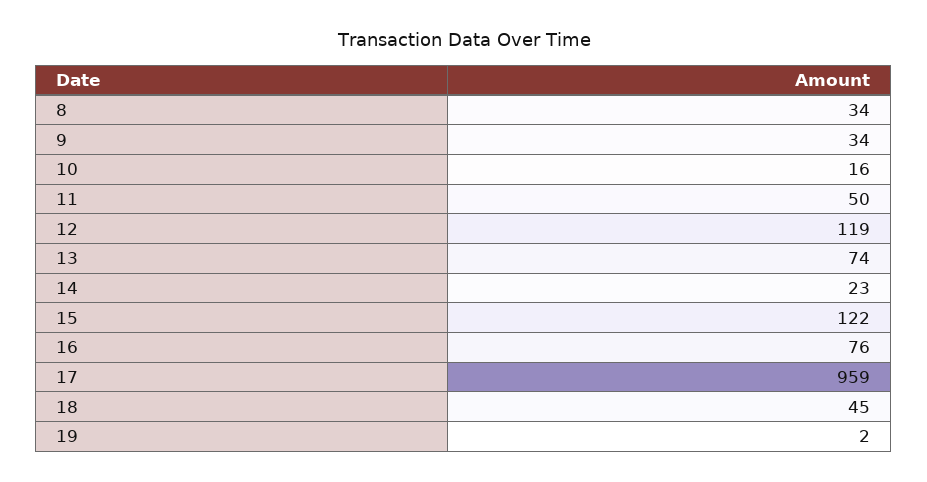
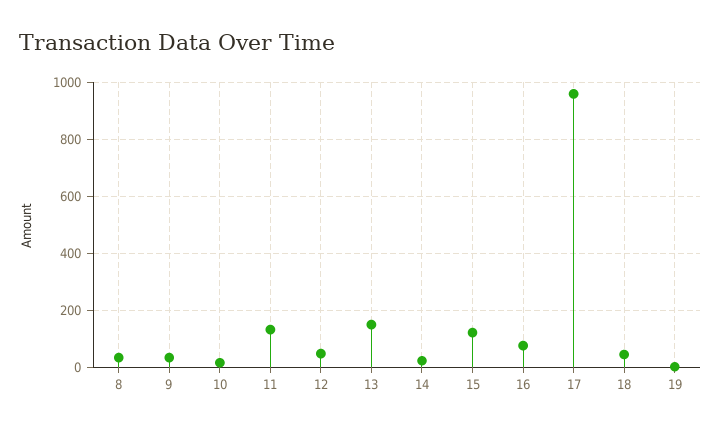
  {
    "8": 34,
    "9": 34,
    "10": 16,
-   "11": 50,
+   "11": 125,
-   "12": 119,
+   "12": 50,
-   "13": 74,
+   "13": 150,
    "14": 23,
    "15": 122,
    "16": 76,
    "17": 959,
    "18": 45,
    "19": 2
  }

